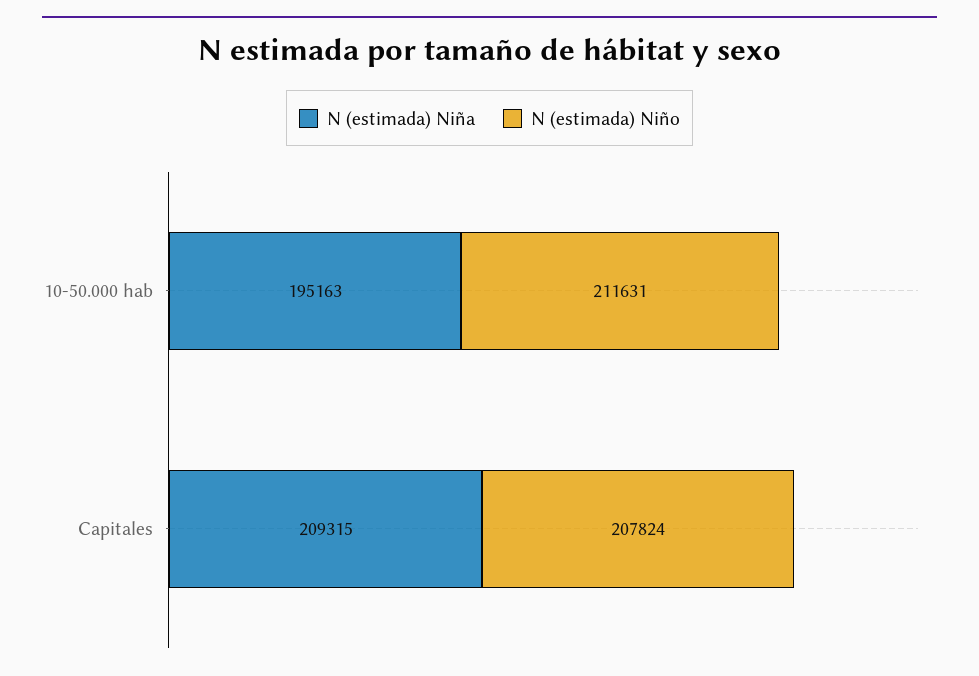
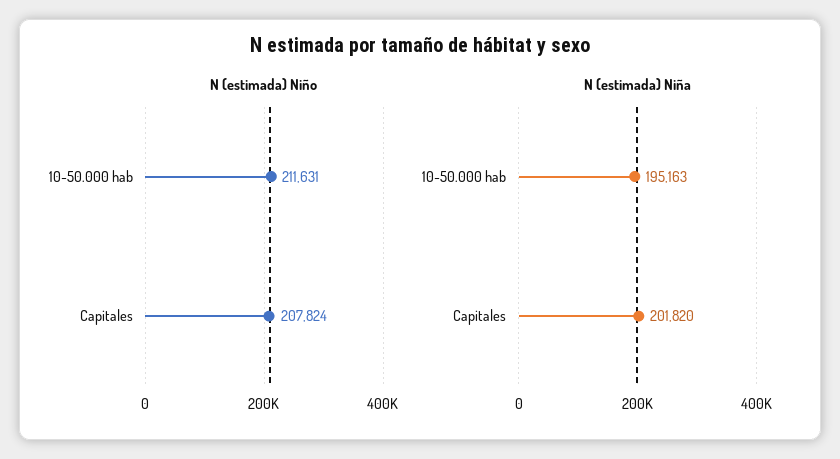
  {
    "N (estimada) Niña": {
      "10-50.000 hab": 195163,
-     "Capitales": 209315
+     "Capitales": 201820
    },
    "N (estimada) Niño": {
      "10-50.000 hab": 211631,
      "Capitales": 207824
    }
  }

